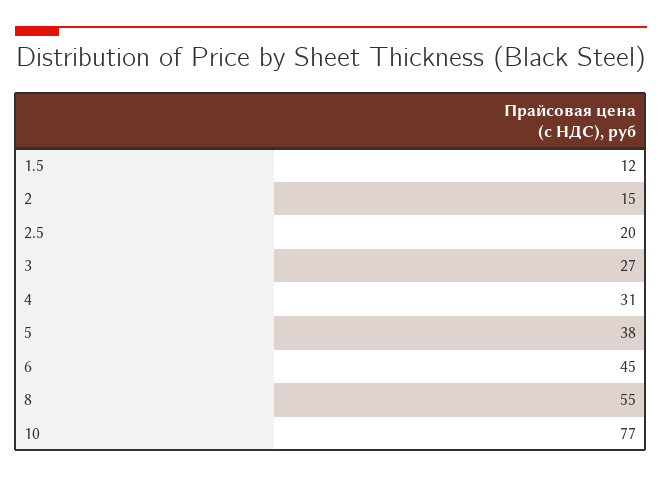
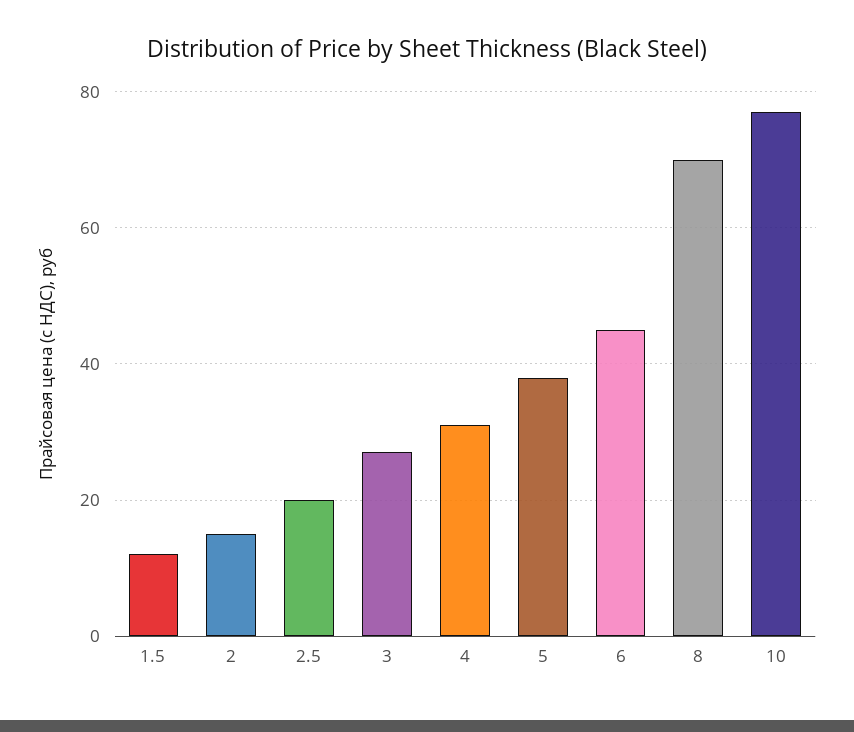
  {
    "1.5": 12,
    "2": 15,
    "2.5": 20,
    "3": 27,
    "4": 31,
    "5": 38,
    "6": 45,
-   "8": 55,
+   "8": 70,
    "10": 77
  }

